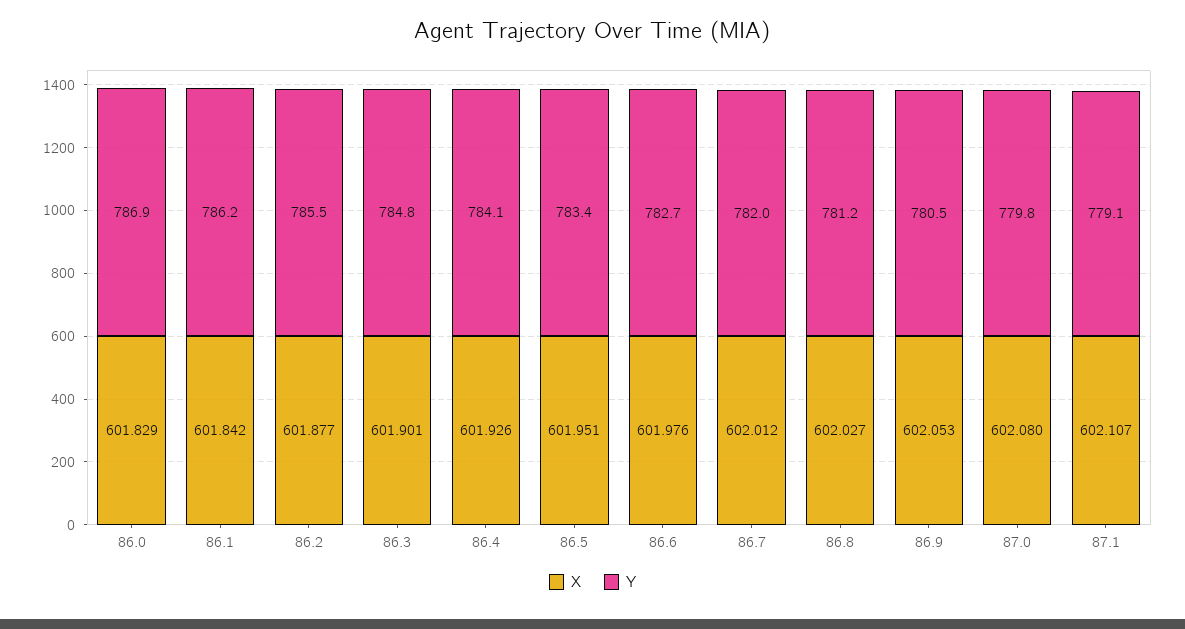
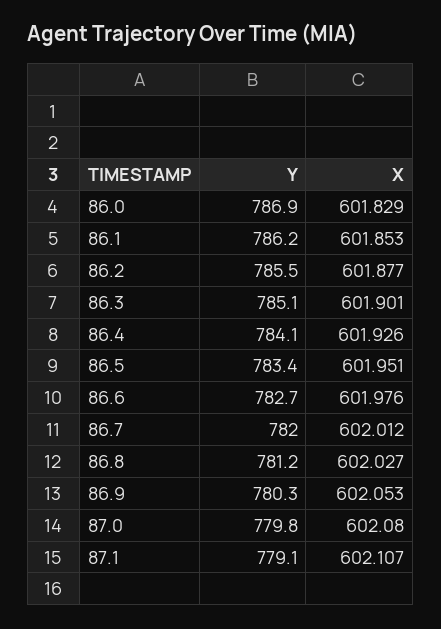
  {
    "X": {
      "86.0": 601.829,
-     "86.1": 601.842,
+     "86.1": 601.853,
      "86.2": 601.877,
      "86.3": 601.901,
      "86.4": 601.926,
      "86.5": 601.951,
      "86.6": 601.976,
      "86.7": 602.012,
      "86.8": 602.027,
      "86.9": 602.053,
      "87.0": 602.08,
      "87.1": 602.107
    },
    "Y": {
      "86.0": 786.9,
      "86.1": 786.2,
      "86.2": 785.5,
-     "86.3": 784.8,
+     "86.3": 785.1,
      "86.4": 784.1,
      "86.5": 783.4,
      "86.6": 782.7,
      "86.7": 782,
      "86.8": 781.2,
-     "86.9": 780.5,
+     "86.9": 780.3,
      "87.0": 779.8,
      "87.1": 779.1
    }
  }

